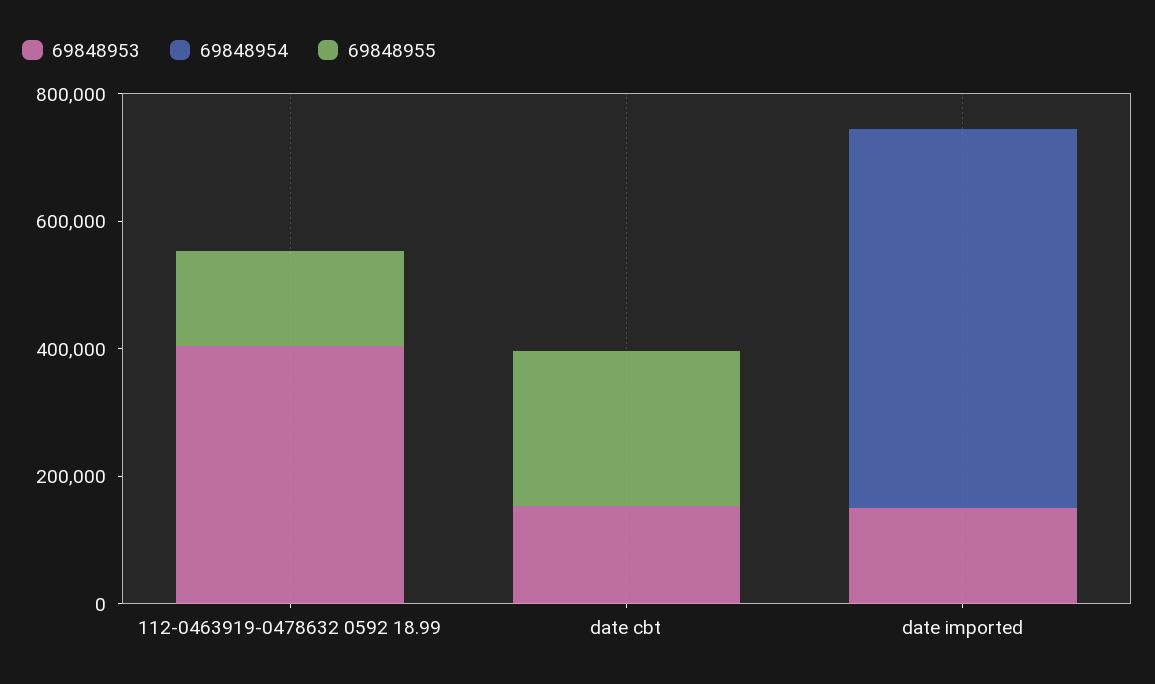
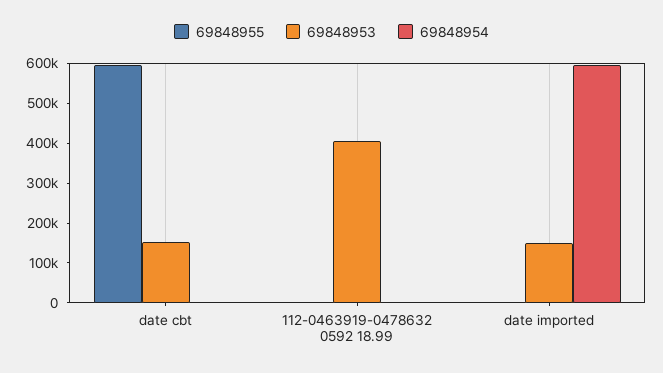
  {
    "69848953": {
      "112-0463919-0478632 0592 18.99": 400000,
      "date cbt": 150000,
      "date imported": 150000
    },
    "69848954": {
      "112-0463919-0478632 0592 18.99": 0,
      "date cbt": 0,
      "date imported": 600000
    },
    "69848955": {
-     "112-0463919-0478632 0592 18.99": 150000,
+     "112-0463919-0478632 0592 18.99": 0,
-     "date cbt": 250000,
+     "date cbt": 600000,
      "date imported": 0
    }
  }

